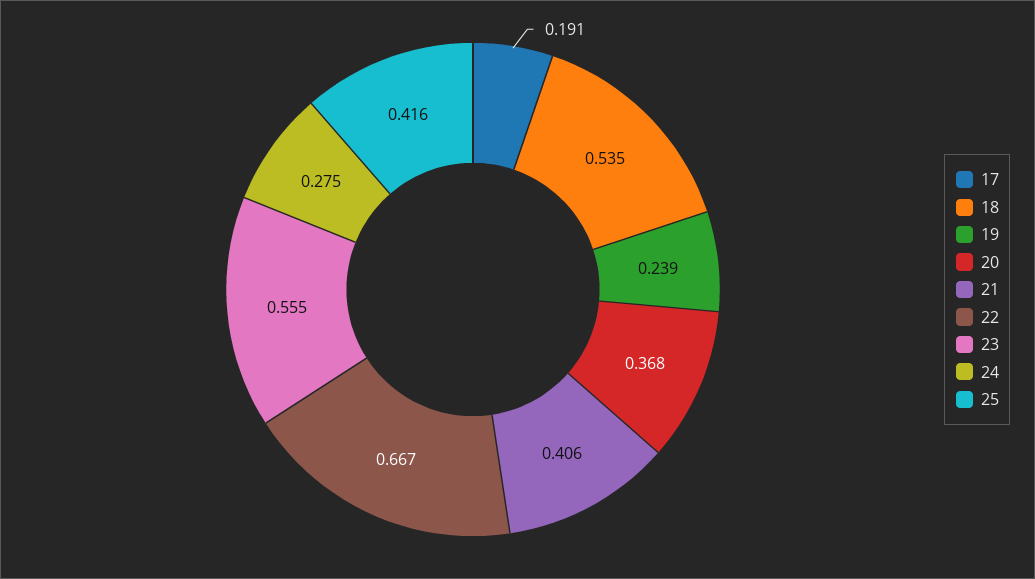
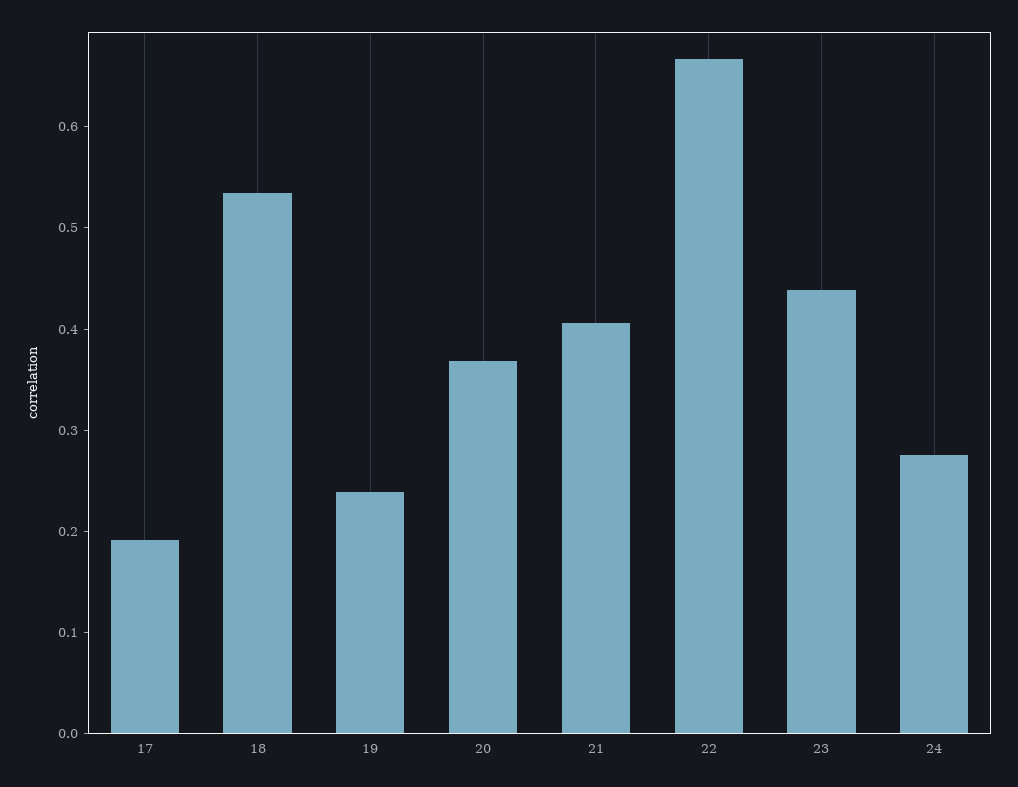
  {
    "17": 0.191,
    "18": 0.535,
    "19": 0.239,
    "20": 0.368,
    "21": 0.406,
    "22": 0.667,
-   "23": 0.555,
+   "23": 0.44,
-   "24": 0.275,
+   "24": 0.275
-   "25": 0.416
  }

